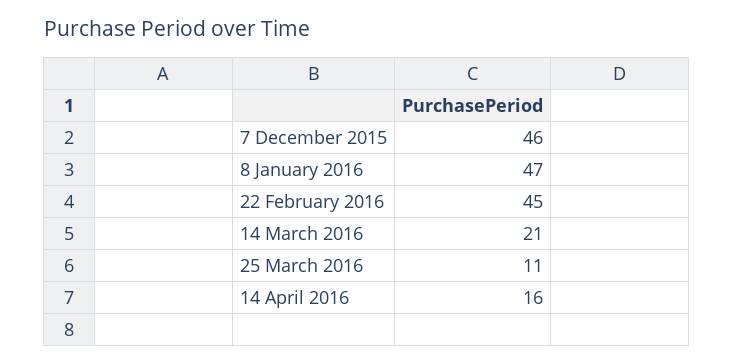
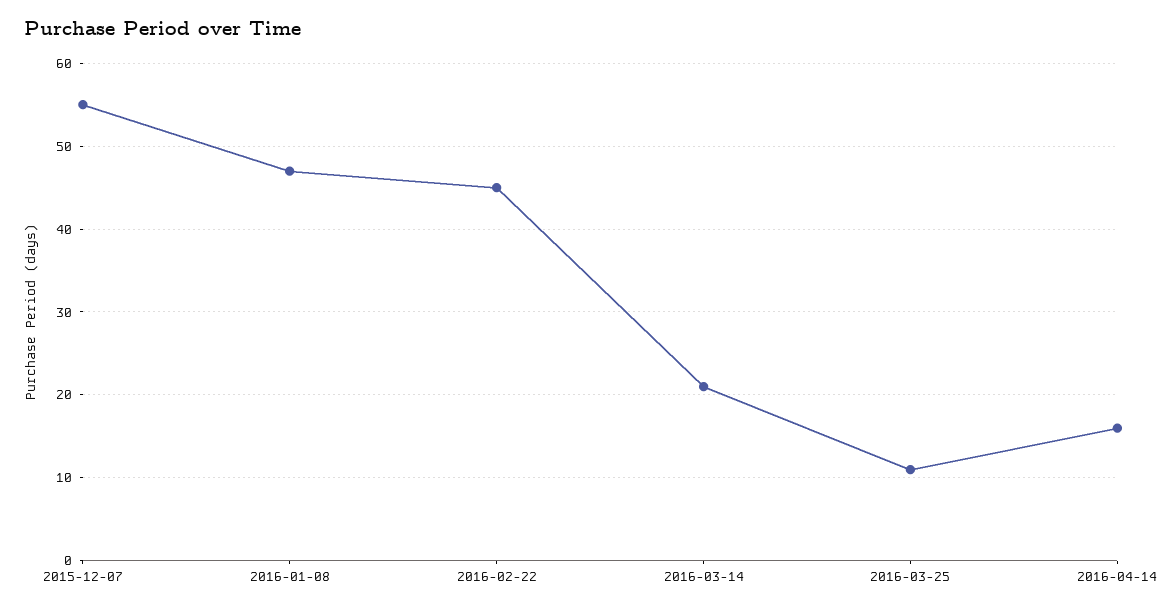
  {
-   "7 December 2015": 46,
+   "7 December 2015": 55,
    "8 January 2016": 47,
    "22 February 2016": 45,
    "14 March 2016": 21,
    "25 March 2016": 11,
    "14 April 2016": 16
  }

